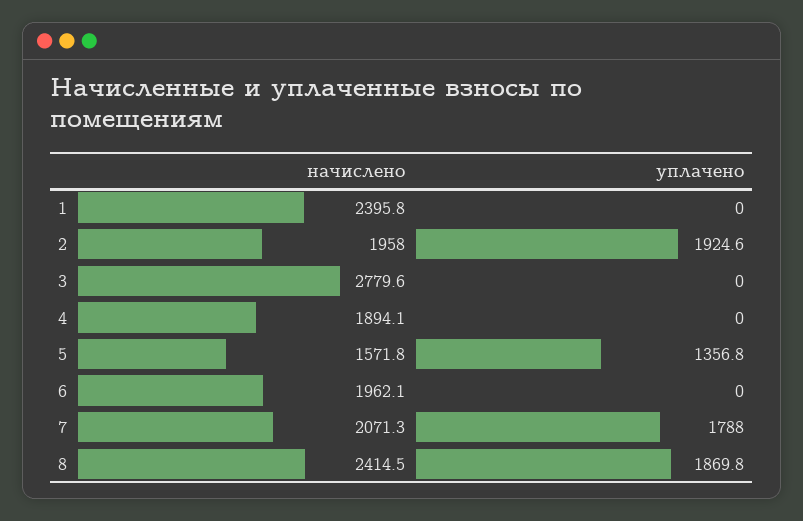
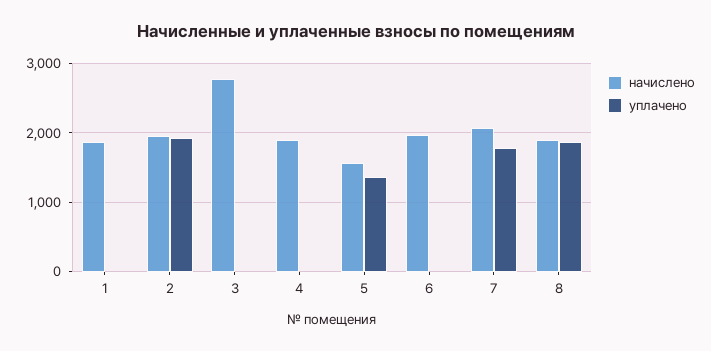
  {
    "начислено": {
-     "1": 2395.8,
+     "1": 1900,
      "2": 1958,
      "3": 2779.6,
      "4": 1894.1,
      "5": 1571.8,
      "6": 1962.1,
      "7": 2071.3,
-     "8": 2414.5
+     "8": 1900
    },
    "уплачено": {
      "1": 0,
      "2": 1924.6,
      "3": 0,
      "4": 0,
      "5": 1356.8,
      "6": 0,
      "7": 1788,
      "8": 1869.8
    }
  }

